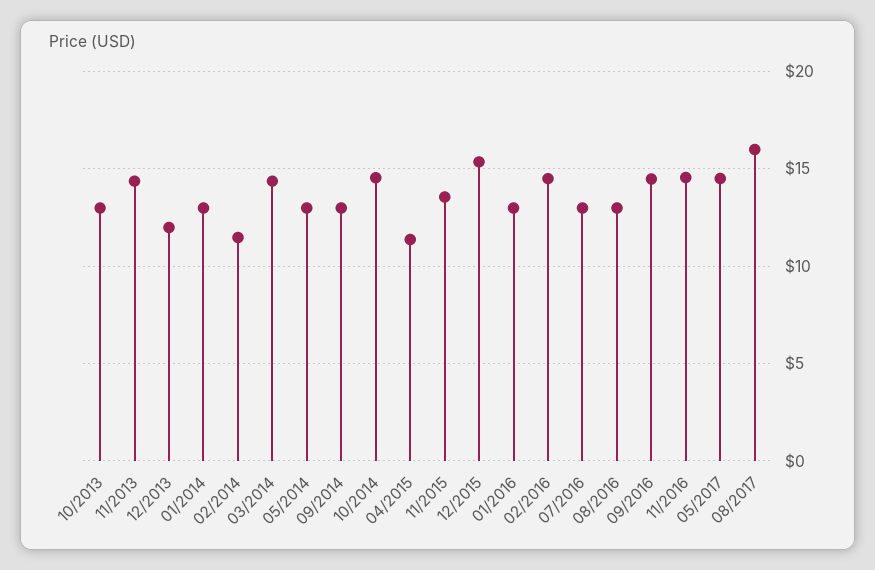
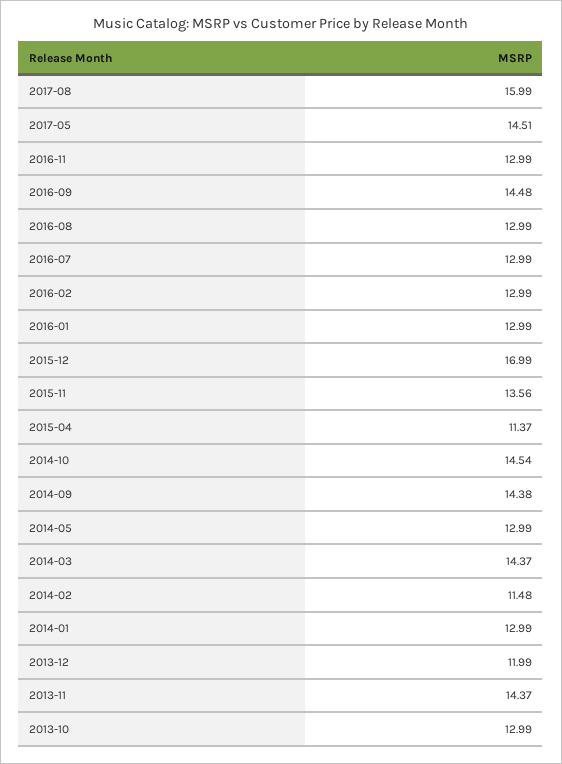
  {
    "10/2013": 12.99,
    "11/2013": 14.37,
    "12/2013": 11.99,
    "01/2014": 12.99,
    "02/2014": 11.48,
    "03/2014": 14.37,
    "05/2014": 12.99,
-   "09/2014": 13,
+   "09/2014": 14.38,
    "10/2014": 14.54,
    "04/2015": 11.37,
    "11/2015": 13.56,
-   "12/2015": 15.5,
+   "12/2015": 16.99,
    "01/2016": 12.99,
-   "02/2016": 14.5,
+   "02/2016": 12.99,
    "07/2016": 12.99,
    "08/2016": 12.99,
    "09/2016": 14.48,
-   "11/2016": 14.5,
+   "11/2016": 12.99,
    "05/2017": 14.51,
    "08/2017": 15.99
  }

